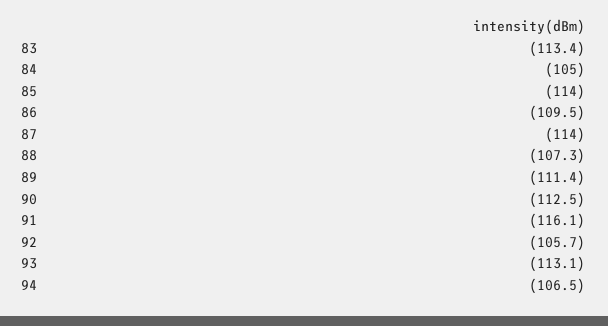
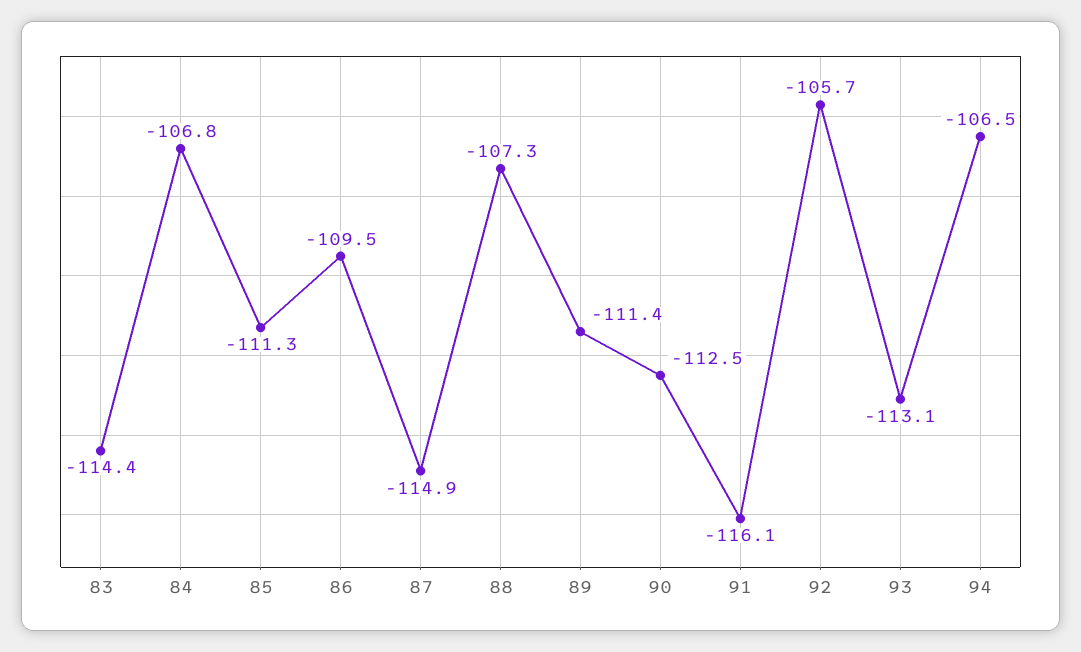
  {
-   "83": -113.4,
+   "83": -114.4,
-   "84": -105,
+   "84": -106.8,
-   "85": -114,
+   "85": -111.3,
    "86": -109.5,
-   "87": -114,
+   "87": -114.9,
    "88": -107.3,
    "89": -111.4,
    "90": -112.5,
    "91": -116.1,
    "92": -105.7,
    "93": -113.1,
    "94": -106.5
  }

